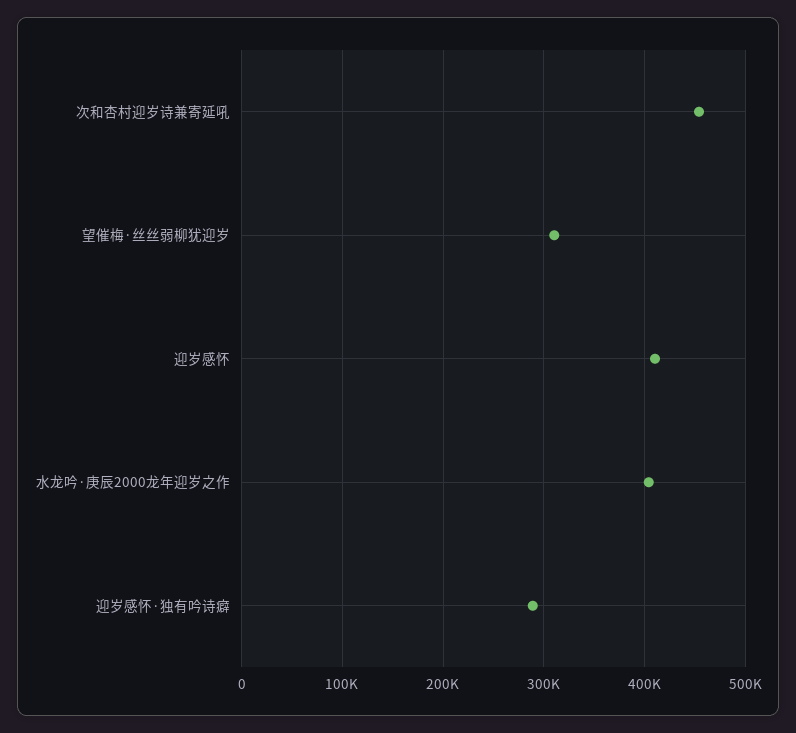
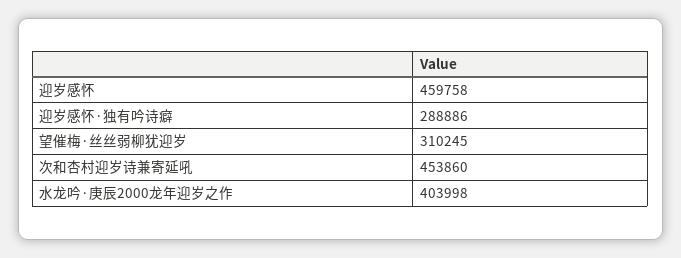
  {
    "次和杏村迎岁诗兼寄延吼": 453860,
    "望催梅·丝丝弱柳犹迎岁": 310245,
-   "迎岁感怀": 410000,
+   "迎岁感怀": 459758,
    "水龙吟·庚辰2000龙年迎岁之作": 403998,
    "迎岁感怀·独有吟诗癖": 288886
  }

